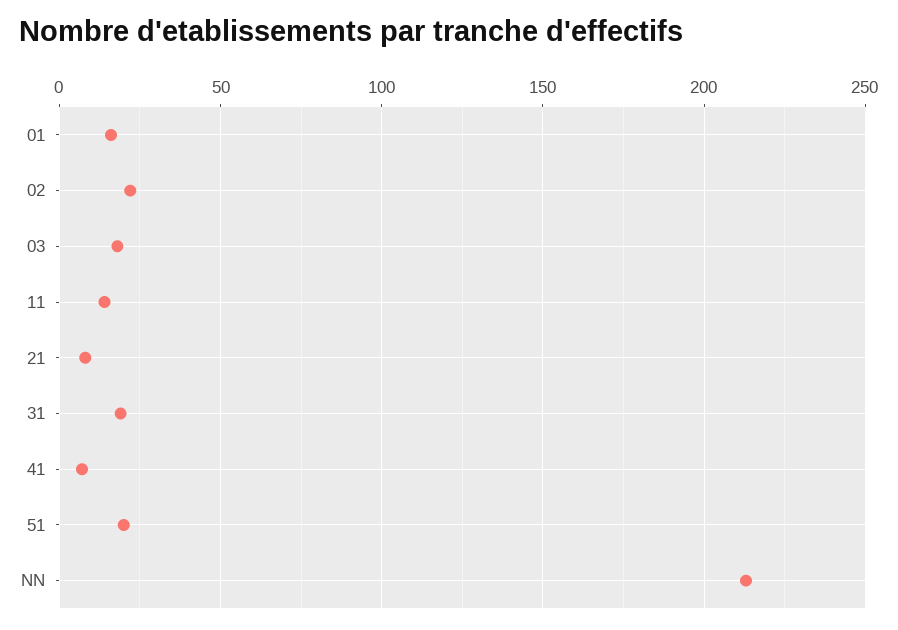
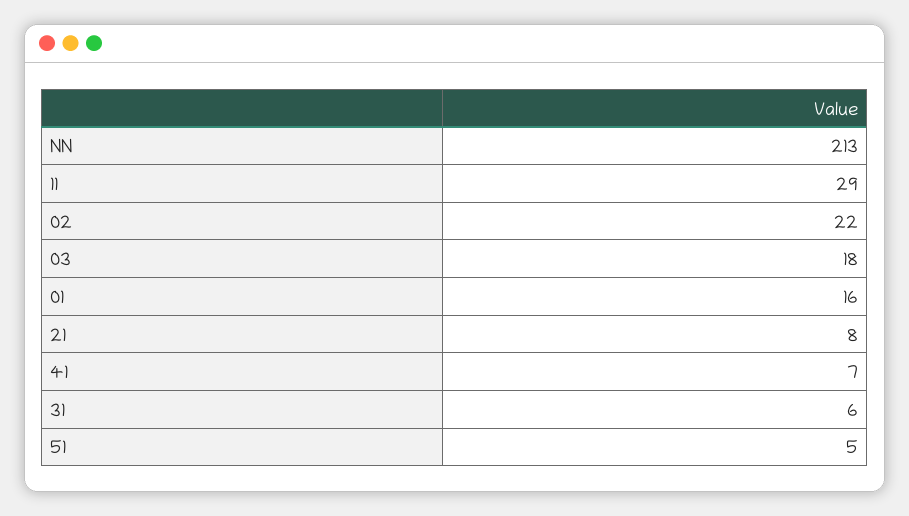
  {
    "01": 16,
    "02": 22,
    "03": 18,
-   "11": 15,
+   "11": 29,
    "21": 8,
-   "31": 20,
+   "31": 6,
    "41": 7,
-   "51": 20,
+   "51": 5,
    "NN": 213
  }

